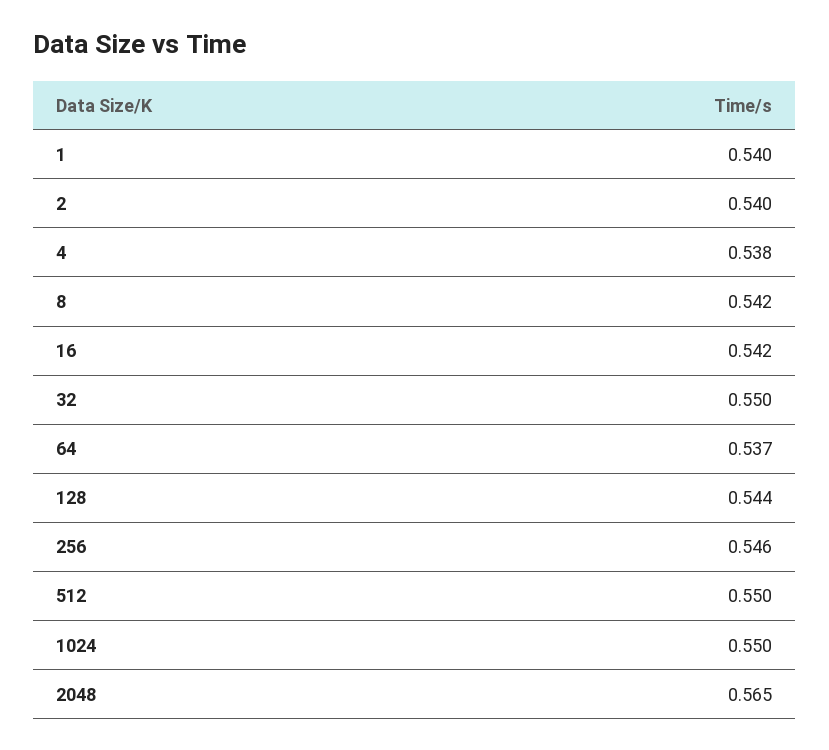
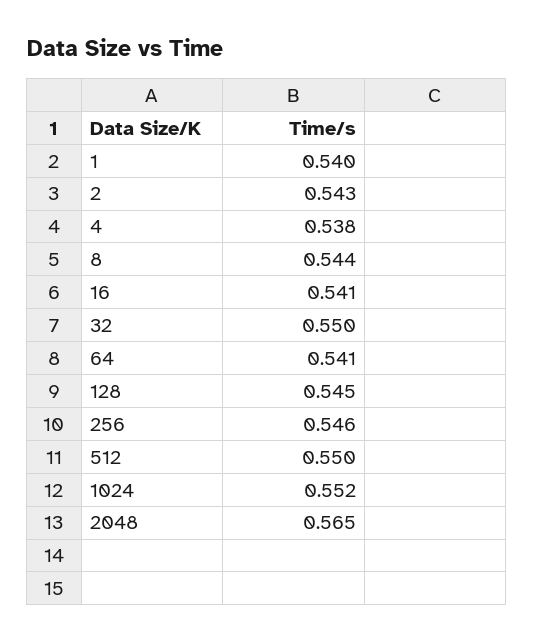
  {
    "1": 0.54,
-   "2": 0.54,
+   "2": 0.543,
    "4": 0.538,
-   "8": 0.542,
+   "8": 0.544,
-   "16": 0.542,
+   "16": 0.541,
    "32": 0.55,
-   "64": 0.537,
+   "64": 0.541,
-   "128": 0.544,
+   "128": 0.545,
    "256": 0.546,
    "512": 0.55,
-   "1024": 0.55,
+   "1024": 0.552,
    "2048": 0.565
  }

